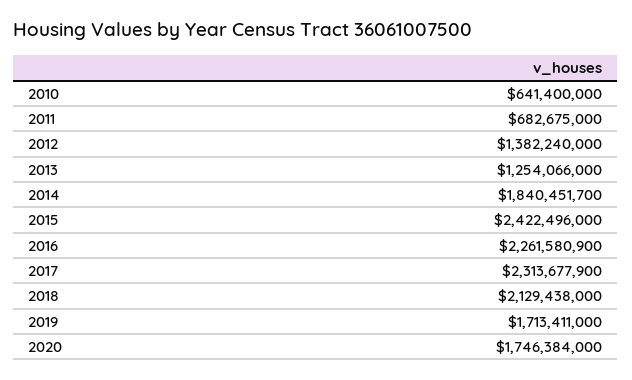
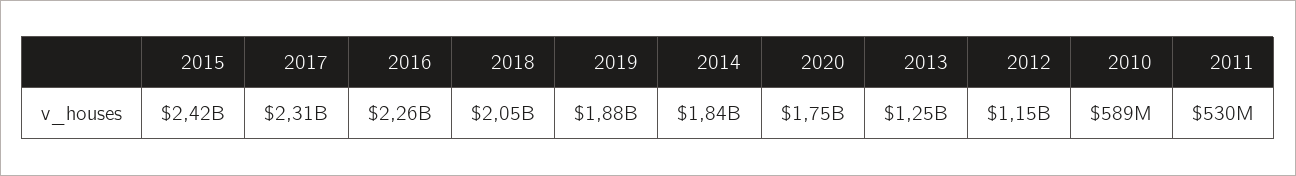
  {
-   "2010": 641400000,
+   "2010": 589000000,
-   "2011": 682675000,
+   "2011": 530000000,
-   "2012": 1382240000,
+   "2012": 1150000000,
    "2013": 1254066000,
    "2014": 1840451700,
    "2015": 2422496000,
    "2016": 2261580900,
    "2017": 2313677900,
-   "2018": 2129438000,
+   "2018": 2050000000,
-   "2019": 1713411000,
+   "2019": 1880000000,
    "2020": 1746384000
  }

